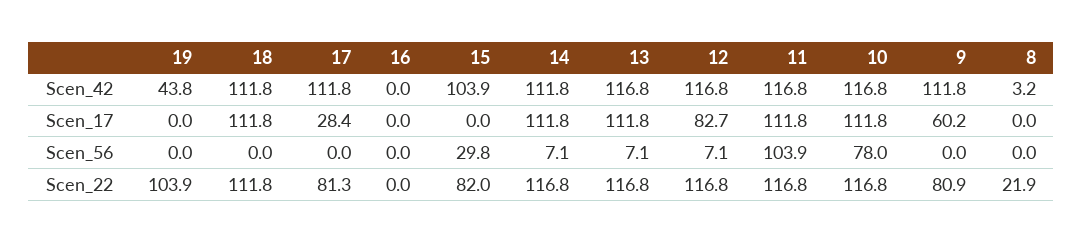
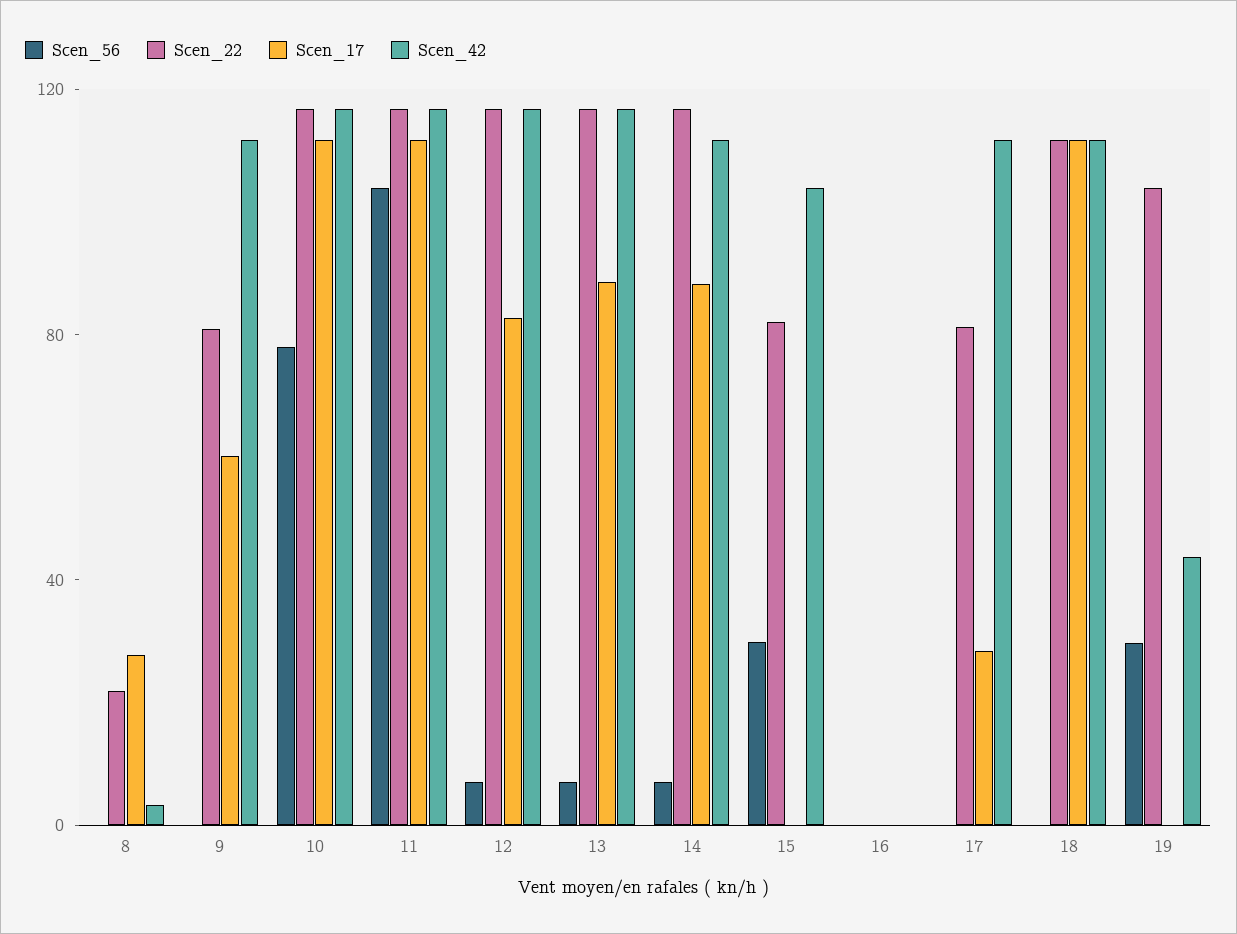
  {
    "Scen_42": {
      "19": 43.8,
      "18": 111.8,
      "17": 111.8,
      "16": 0,
      "15": 103.9,
      "14": 111.8,
      "13": 116.8,
      "12": 116.8,
      "11": 116.8,
      "10": 116.8,
      "9": 111.8,
      "8": 3.2
    },
    "Scen_17": {
      "19": 0,
      "18": 111.8,
      "17": 28.4,
      "16": 0,
      "15": 0,
-     "14": 111.8,
+     "14": 90,
-     "13": 111.8,
+     "13": 90,
      "12": 82.7,
      "11": 111.8,
      "10": 111.8,
      "9": 60.2,
-     "8": 0
+     "8": 30
    },
    "Scen_56": {
-     "19": 0,
+     "19": 30,
      "18": 0,
      "17": 0,
      "16": 0,
      "15": 29.8,
      "14": 7.1,
      "13": 7.1,
      "12": 7.1,
      "11": 103.9,
      "10": 78,
      "9": 0,
      "8": 0
    },
    "Scen_22": {
      "19": 103.9,
      "18": 111.8,
      "17": 81.3,
      "16": 0,
      "15": 82,
      "14": 116.8,
      "13": 116.8,
      "12": 116.8,
      "11": 116.8,
      "10": 116.8,
      "9": 80.9,
      "8": 21.9
    }
  }

